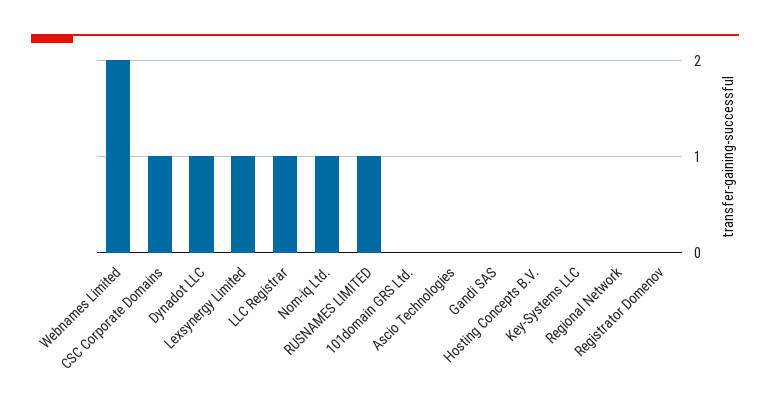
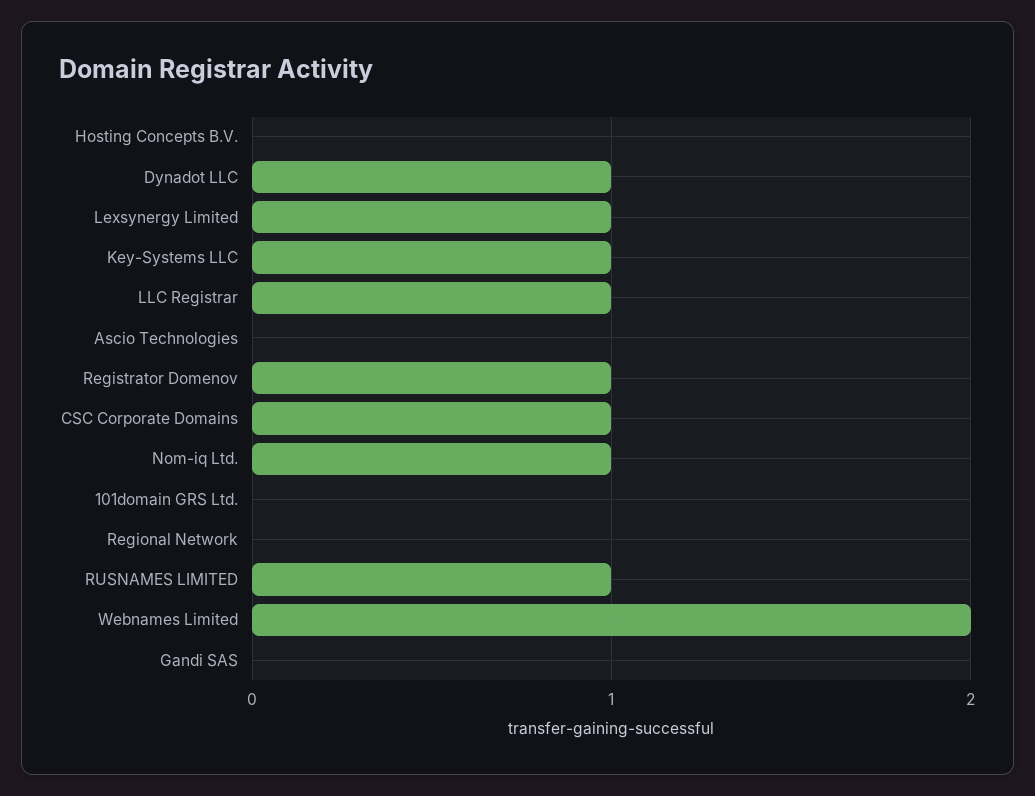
  {
    "Webnames Limited": 2,
    "CSC Corporate Domains": 1,
    "Dynadot LLC": 1,
    "Lexsynergy Limited": 1,
    "LLC Registrar": 1,
    "Nom-iq Ltd.": 1,
    "RUSNAMES LIMITED": 1,
    "101domain GRS Ltd.": 0,
    "Ascio Technologies": 0,
    "Gandi SAS": 0,
    "Hosting Concepts B.V.": 0,
-   "Key-Systems LLC": 0,
+   "Key-Systems LLC": 1,
    "Regional Network": 0,
-   "Registrator Domenov": 0
+   "Registrator Domenov": 1
  }

